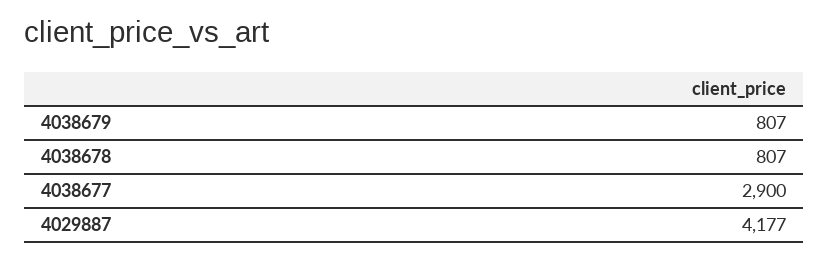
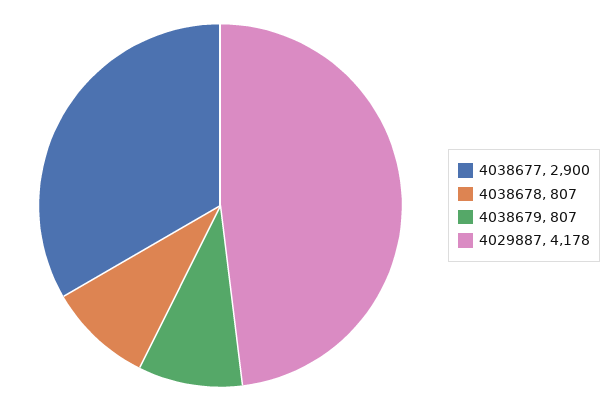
  {
    "4038679": 807,
    "4038678": 807,
    "4038677": 2900,
-   "4029887": 4177
+   "4029887": 4178
  }

